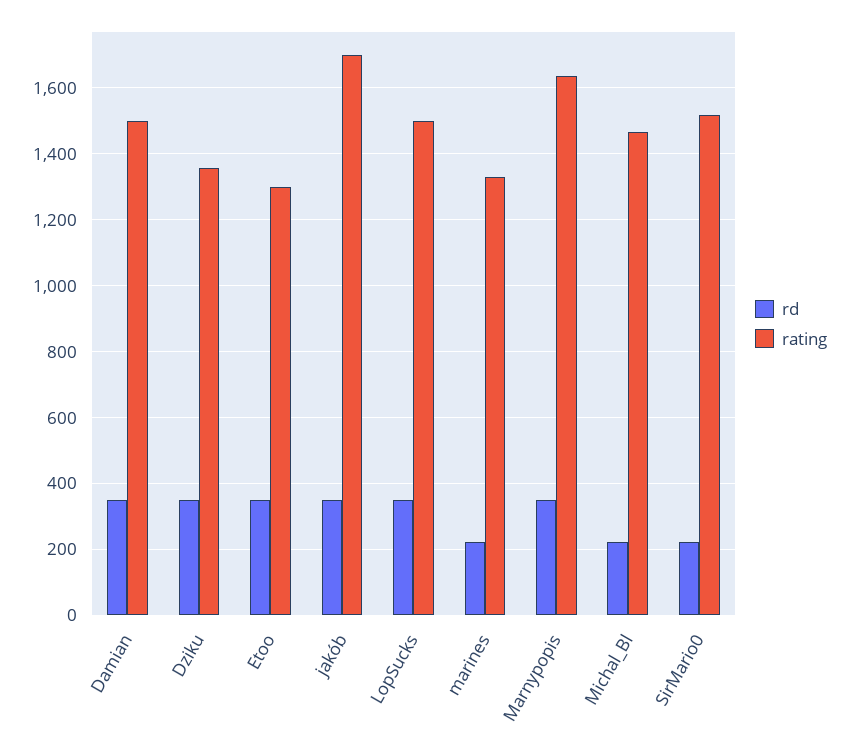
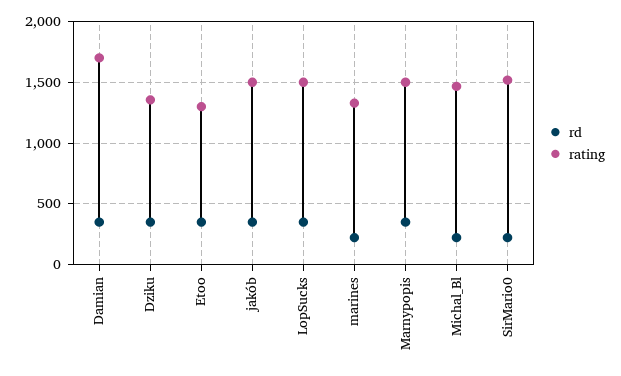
  {
    "rd": {
      "Damian": 360,
      "Dziku": 360,
      "Etoo": 360,
      "jakób": 360,
      "LopSucks": 360,
      "marines": 220,
      "Marnypopis": 360,
      "Michal_Bl": 220,
      "SirMario0": 220
    },
    "rating": {
-     "Damian": 1500,
+     "Damian": 1700,
      "Dziku": 1360,
      "Etoo": 1300,
-     "jakób": 1700,
+     "jakób": 1500,
      "LopSucks": 1500,
      "marines": 1320,
-     "Marnypopis": 1640,
+     "Marnypopis": 1500,
      "Michal_Bl": 1460,
      "SirMario0": 1520
    }
  }

